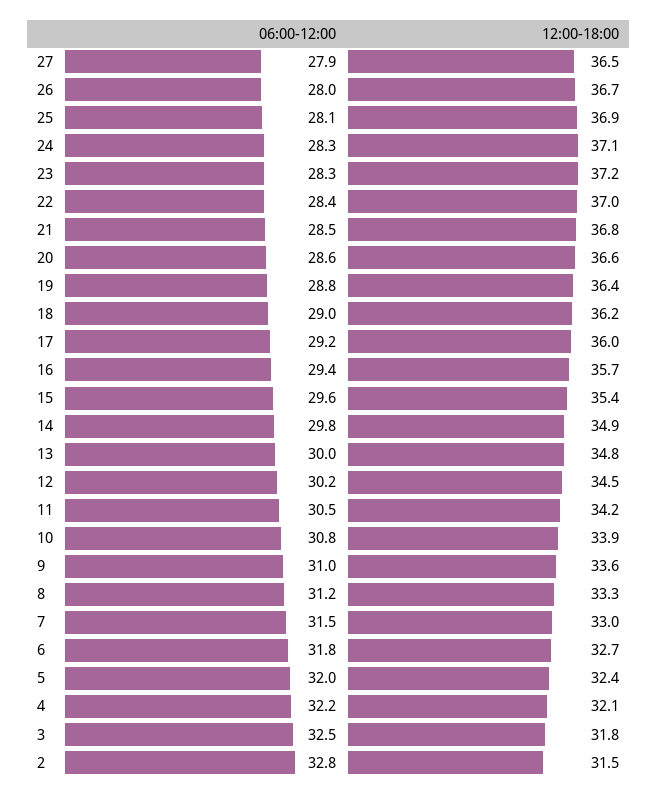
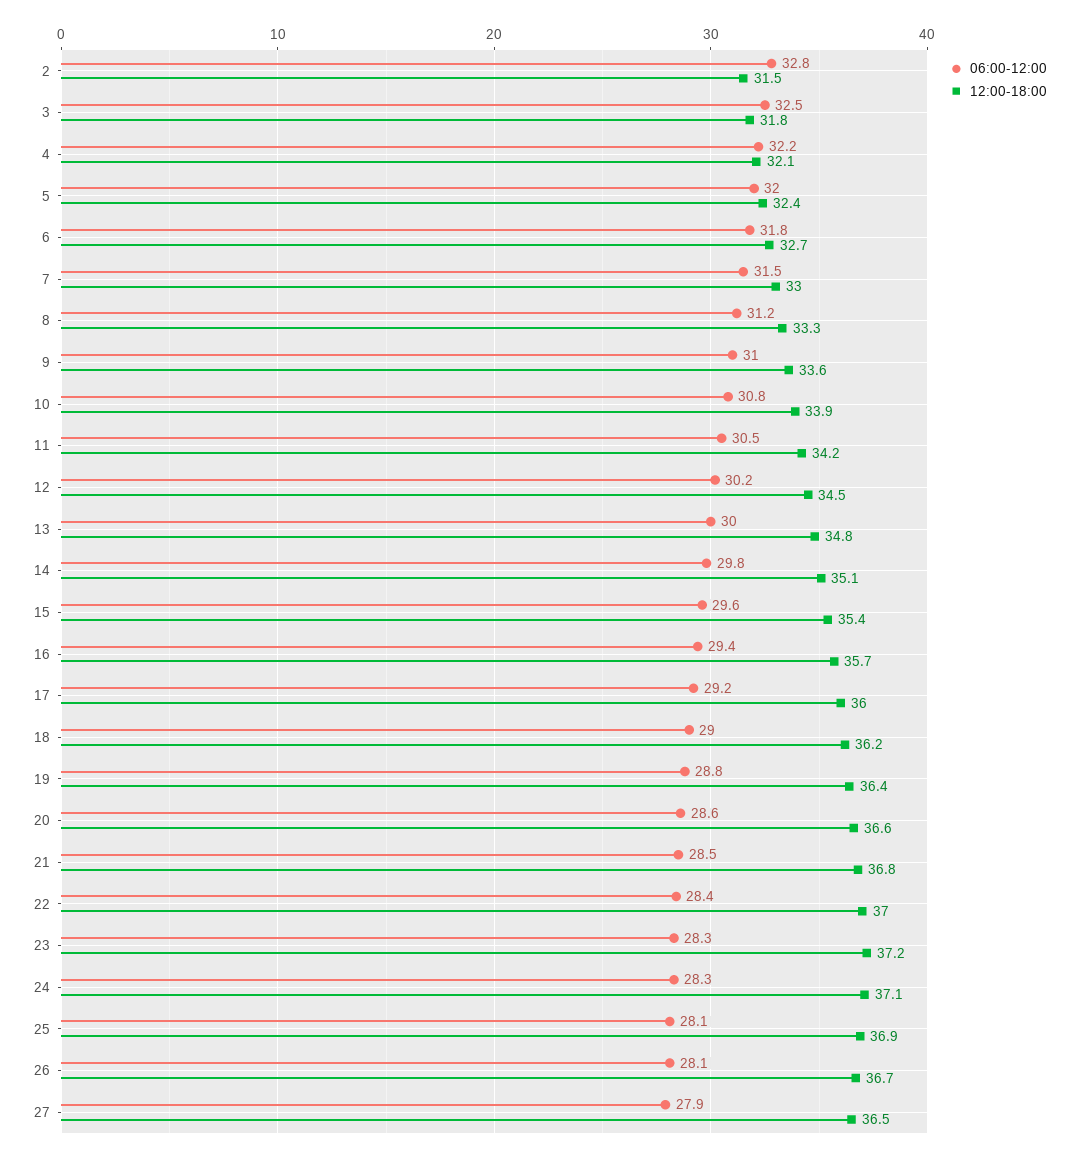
  {
    "06:00-12:00": {
      "27": 27.9,
-     "26": 28,
+     "26": 28.1,
      "25": 28.1,
      "24": 28.3,
      "23": 28.3,
      "22": 28.4,
      "21": 28.5,
      "20": 28.6,
      "19": 28.8,
      "18": 29,
      "17": 29.2,
      "16": 29.4,
      "15": 29.6,
      "14": 29.8,
      "13": 30,
      "12": 30.2,
      "11": 30.5,
      "10": 30.8,
      "9": 31,
      "8": 31.2,
      "7": 31.5,
      "6": 31.8,
      "5": 32,
      "4": 32.2,
      "3": 32.5,
      "2": 32.8
    },
    "12:00-18:00": {
      "27": 36.5,
      "26": 36.7,
      "25": 36.9,
      "24": 37.1,
      "23": 37.2,
      "22": 37,
      "21": 36.8,
      "20": 36.6,
      "19": 36.4,
      "18": 36.2,
      "17": 36,
      "16": 35.7,
      "15": 35.4,
-     "14": 34.9,
+     "14": 35.1,
      "13": 34.8,
      "12": 34.5,
      "11": 34.2,
      "10": 33.9,
      "9": 33.6,
      "8": 33.3,
      "7": 33,
      "6": 32.7,
      "5": 32.4,
      "4": 32.1,
      "3": 31.8,
      "2": 31.5
    }
  }

